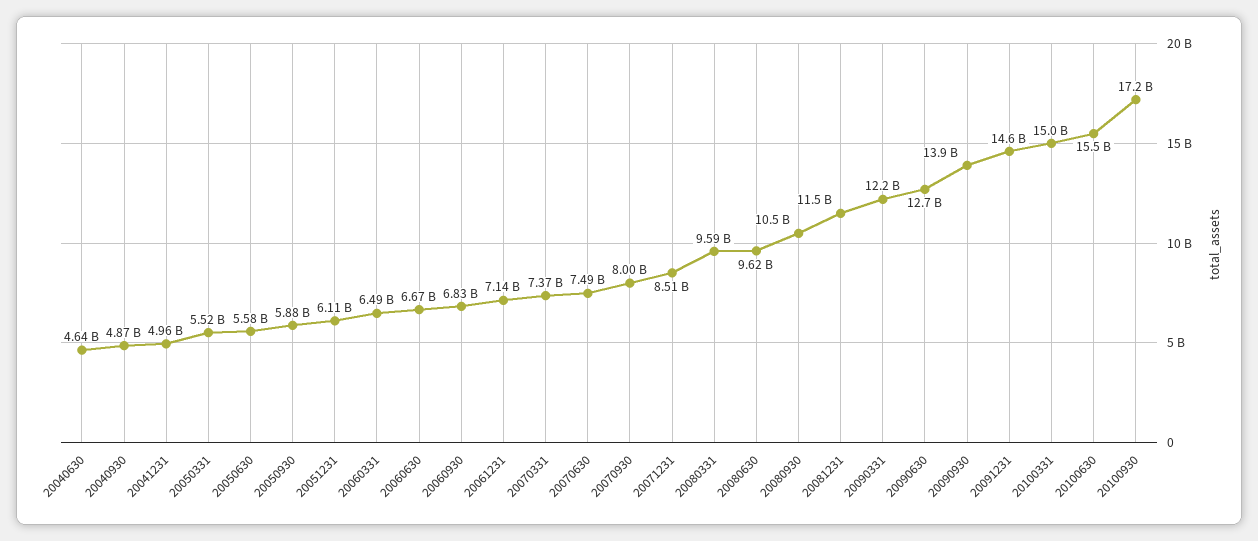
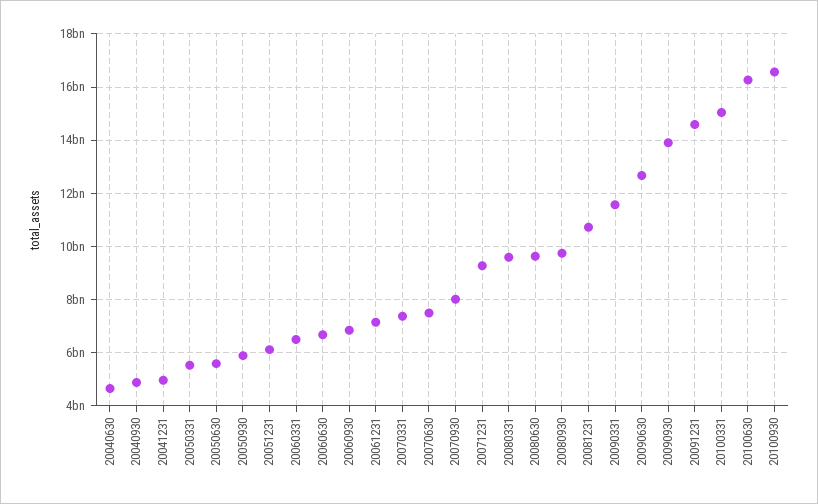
  {
    "20040630": 4640000000,
    "20040930": 4870000000,
    "20041231": 4960000000,
    "20050331": 5520000000,
    "20050630": 5580000000,
    "20050930": 5880000000,
    "20051231": 6110000000,
    "20060331": 6490000000,
    "20060630": 6670000000,
    "20060930": 6830000000,
    "20061231": 7140000000,
    "20070331": 7370000000,
    "20070630": 7490000000,
    "20070930": 8000000000,
-   "20071231": 8510000000,
+   "20071231": 9250000000,
    "20080331": 9590000000,
    "20080630": 9620000000,
-   "20080930": 10500000000,
+   "20080930": 9750000000,
-   "20081231": 11500000000,
+   "20081231": 10750000000,
-   "20090331": 12200000000,
+   "20090331": 11500000000,
    "20090630": 12700000000,
    "20090930": 13900000000,
    "20091231": 14600000000,
    "20100331": 15000000000,
-   "20100630": 15500000000,
+   "20100630": 16250000000,
-   "20100930": 17200000000
+   "20100930": 16500000000
  }

